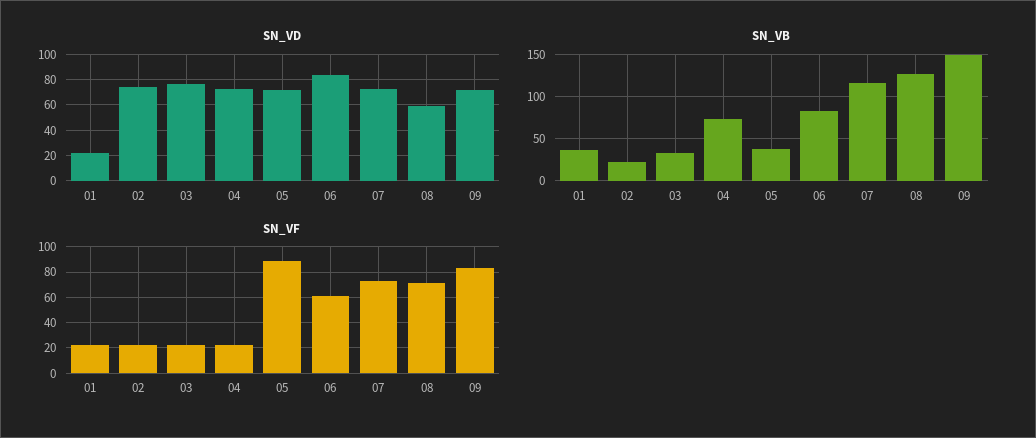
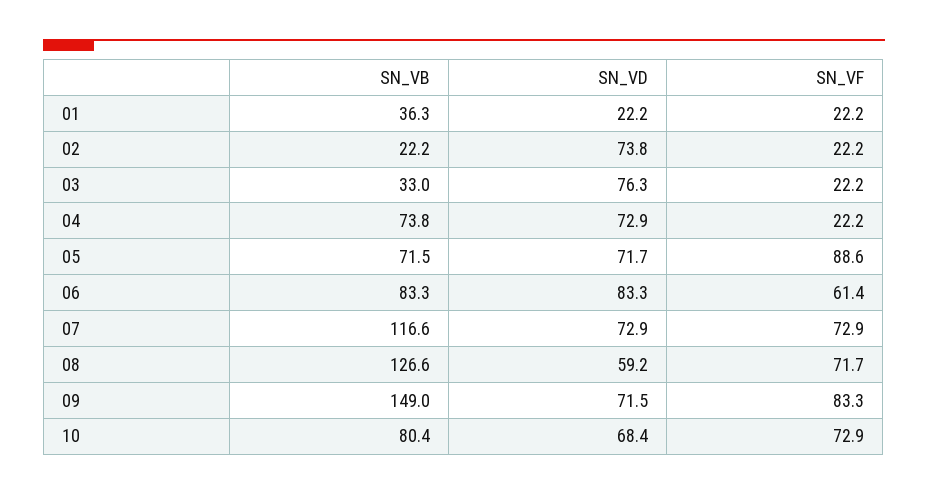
  {
    "SN_VD": {
      "01": 22.2,
      "02": 73.8,
      "03": 76.3,
      "04": 72.9,
      "05": 71.7,
      "06": 83.3,
      "07": 72.9,
      "08": 59.2,
-     "09": 71.5
+     "09": 71.5,
+     "10": 68.4
    },
    "SN_VB": {
      "01": 36.3,
      "02": 22.2,
      "03": 33,
      "04": 73.8,
-     "05": 40,
+     "05": 71.5,
      "06": 83.3,
      "07": 116.6,
      "08": 126.6,
-     "09": 149
+     "09": 149,
+     "10": 80.4
    },
    "SN_VF": {
      "01": 22.2,
      "02": 22.2,
      "03": 22.2,
      "04": 22.2,
      "05": 88.6,
      "06": 61.4,
      "07": 72.9,
      "08": 71.7,
-     "09": 83.3
+     "09": 83.3,
+     "10": 72.9
    }
  }

